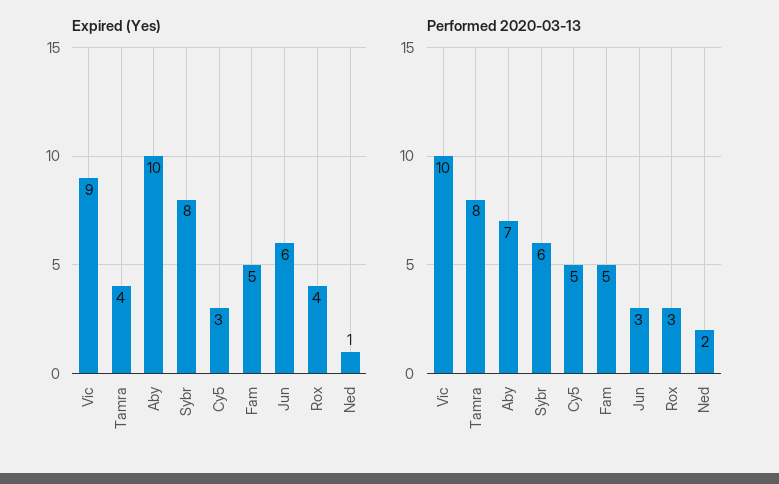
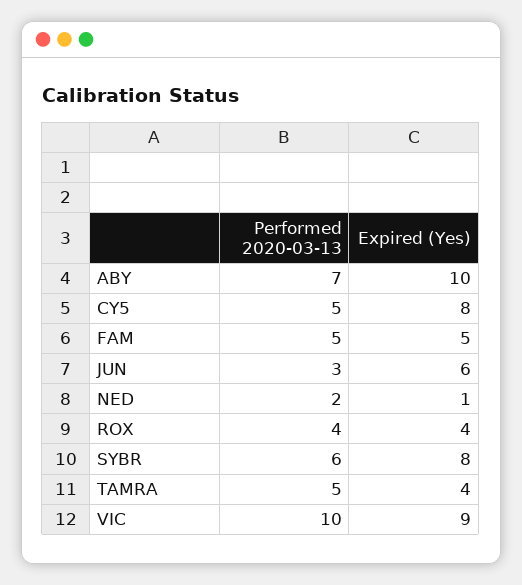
  {
    "Expired (Yes)": {
      "Vic": 9,
      "Tamra": 4,
      "Aby": 10,
      "Sybr": 8,
-     "Cy5": 3,
+     "Cy5": 8,
      "Fam": 5,
      "Jun": 6,
      "Rox": 4,
      "Ned": 1
    },
    "Performed 2020-03-13": {
      "Vic": 10,
-     "Tamra": 8,
+     "Tamra": 5,
      "Aby": 7,
      "Sybr": 6,
      "Cy5": 5,
      "Fam": 5,
      "Jun": 3,
-     "Rox": 3,
+     "Rox": 4,
      "Ned": 2
    }
  }

